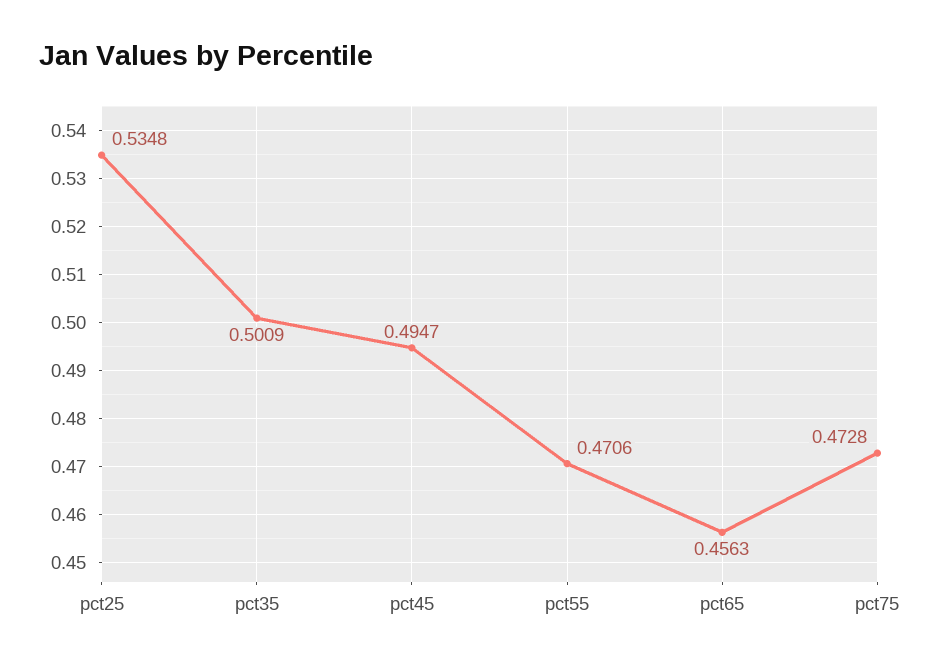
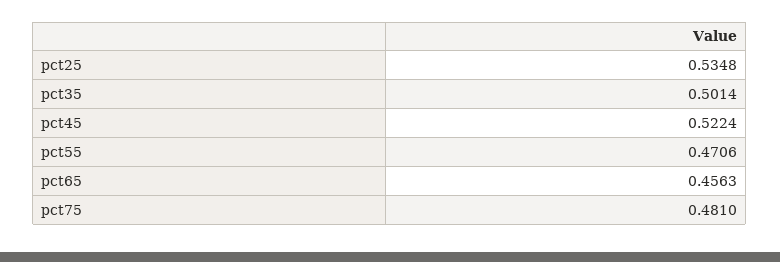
  {
    "pct25": 0.5348,
-   "pct35": 0.5009,
+   "pct35": 0.5014,
-   "pct45": 0.4947,
+   "pct45": 0.5224,
    "pct55": 0.4706,
    "pct65": 0.4563,
-   "pct75": 0.4728
+   "pct75": 0.481
  }

